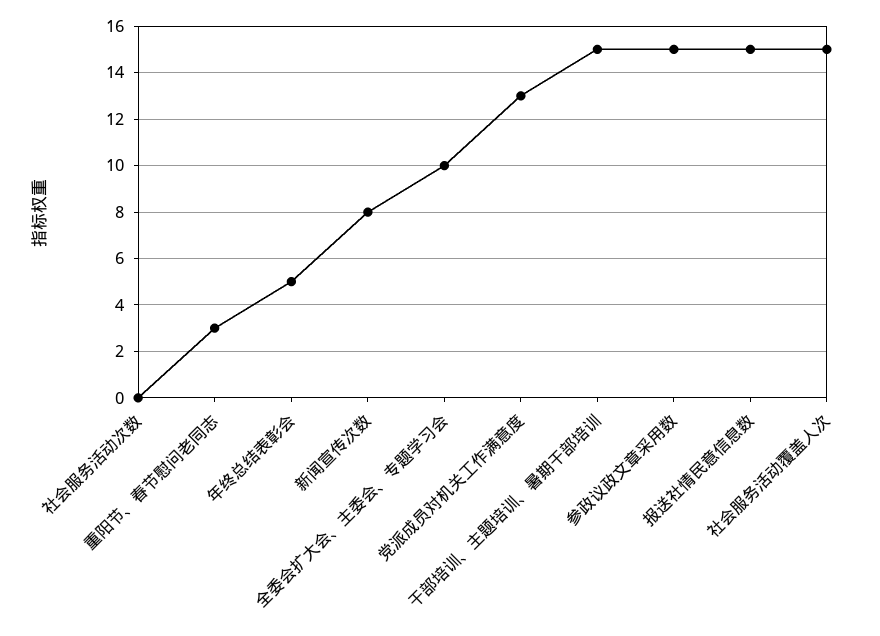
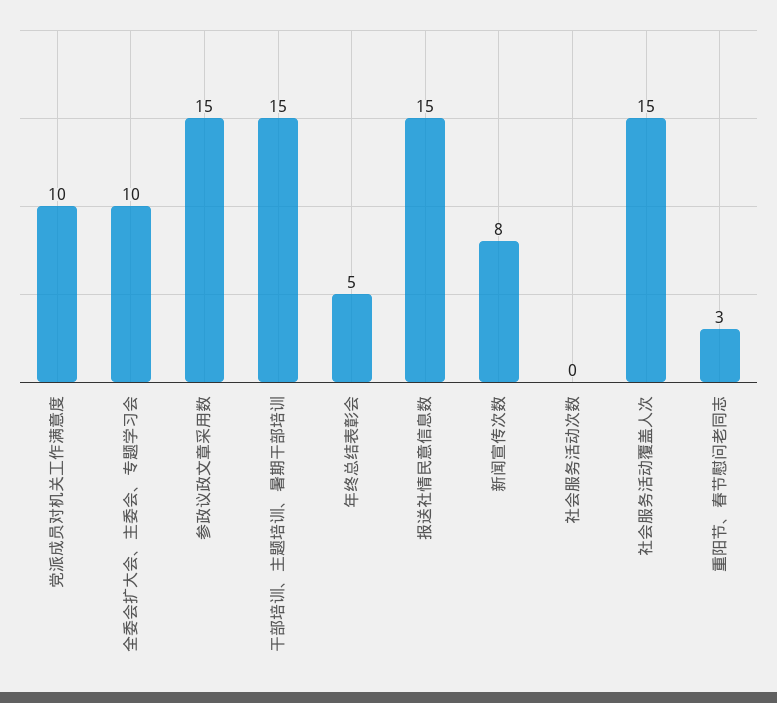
  {
    "社会服务活动次数": 0,
    "重阳节、春节慰问老同志": 3,
    "年终总结表彰会": 5,
    "新闻宣传次数": 8,
    "全委会扩大会、主委会、专题学习会": 10,
-   "党派成员对机关工作满意度": 13,
+   "党派成员对机关工作满意度": 10,
    "干部培训、主题培训、暑期干部培训": 15,
    "参政议政文章采用数": 15,
    "报送社情民意信息数": 15,
    "社会服务活动覆盖人次": 15
  }

